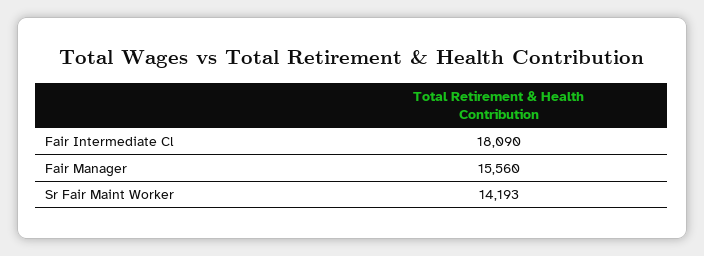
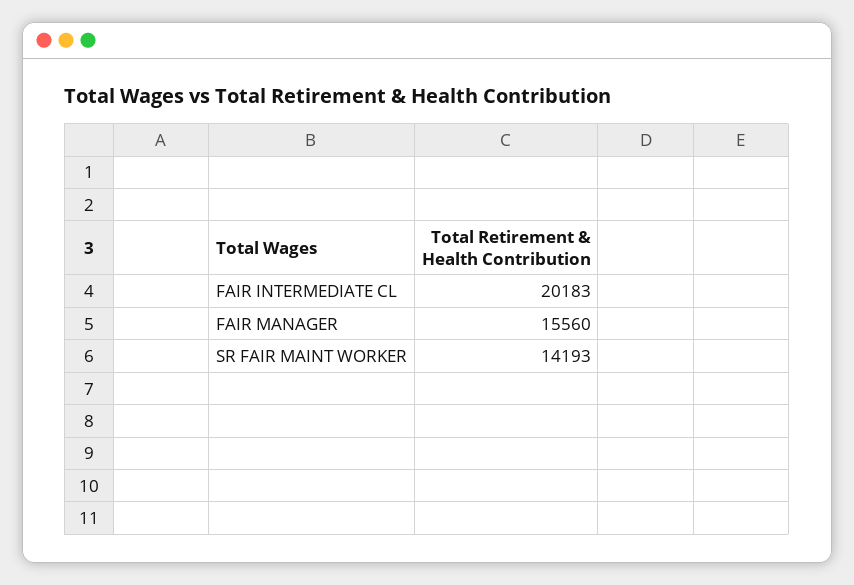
  {
-   "Fair Intermediate Cl": 18090,
+   "Fair Intermediate Cl": 20183,
    "Fair Manager": 15560,
    "Sr Fair Maint Worker": 14193
  }

